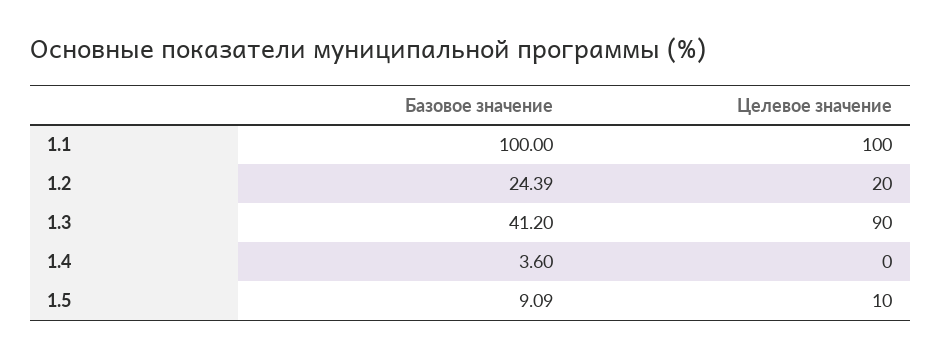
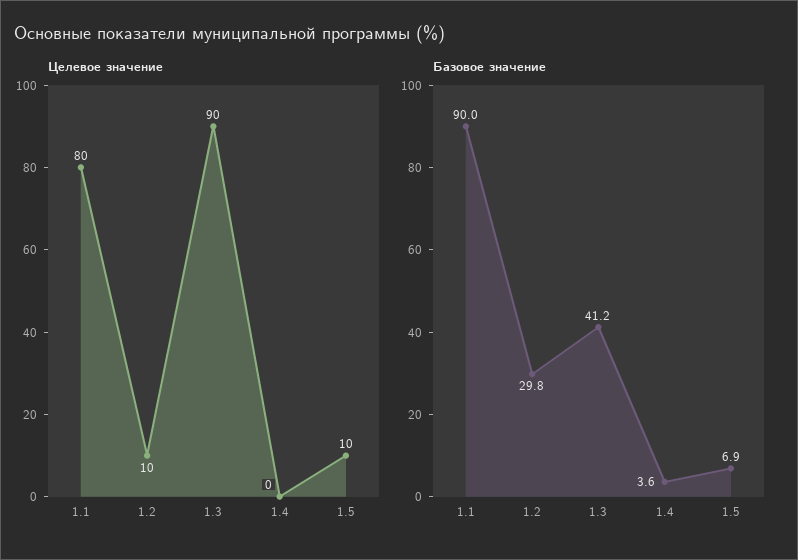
  {
    "Базовое значение": {
-     "1.1": 100,
+     "1.1": 90,
-     "1.2": 24.39,
+     "1.2": 29.8,
      "1.3": 41.2,
      "1.4": 3.6,
-     "1.5": 9.09
+     "1.5": 6.9
    },
    "Целевое значение": {
-     "1.1": 100,
+     "1.1": 80,
-     "1.2": 20,
+     "1.2": 10,
      "1.3": 90,
      "1.4": 0,
      "1.5": 10
    }
  }

